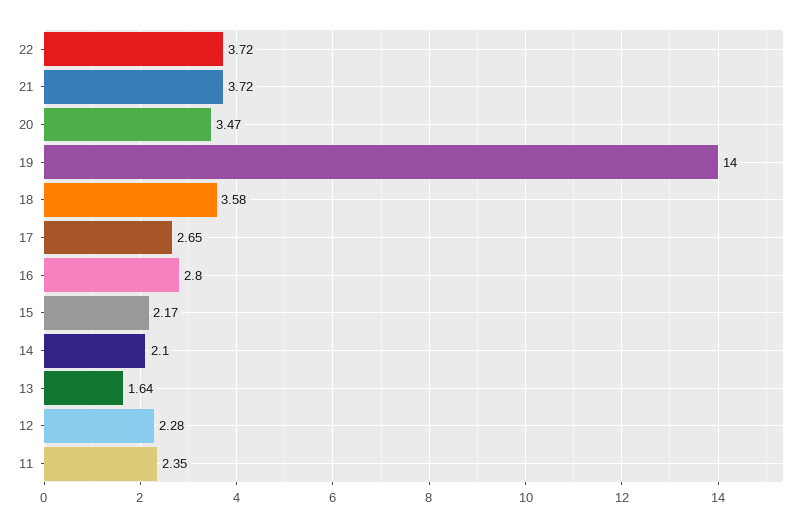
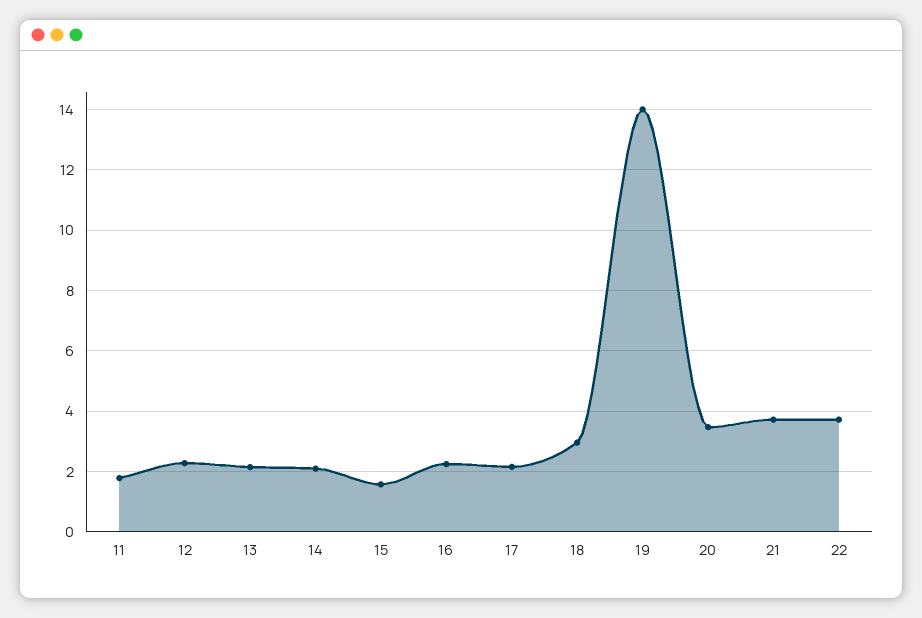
  {
    "22": 3.72,
    "21": 3.72,
    "20": 3.47,
    "19": 14,
-   "18": 3.58,
+   "18": 3,
-   "17": 2.65,
+   "17": 2.2,
-   "16": 2.8,
+   "16": 2.2,
-   "15": 2.17,
+   "15": 1.6,
    "14": 2.1,
-   "13": 1.64,
+   "13": 2.2,
    "12": 2.28,
-   "11": 2.35
+   "11": 1.8
  }

